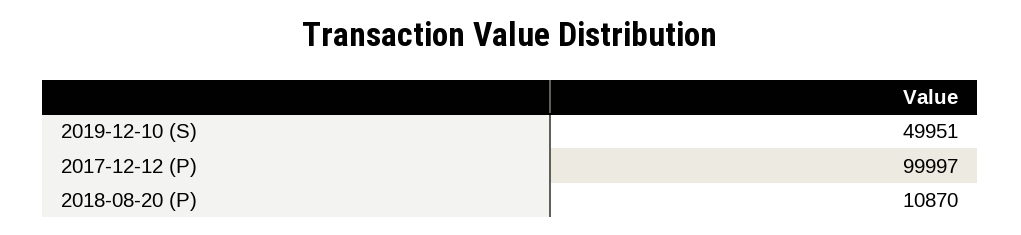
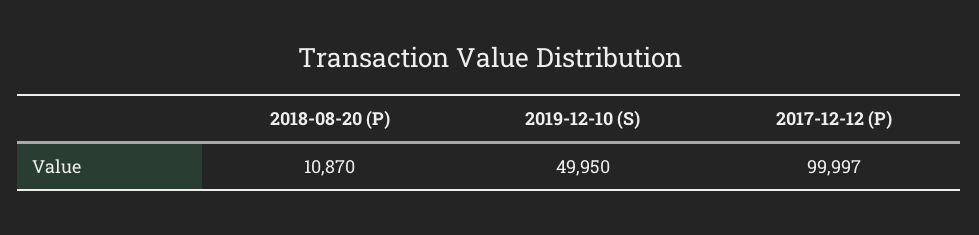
  {
-   "2019-12-10 (S)": 49951,
+   "2019-12-10 (S)": 49950,
    "2017-12-12 (P)": 99997,
    "2018-08-20 (P)": 10870
  }

